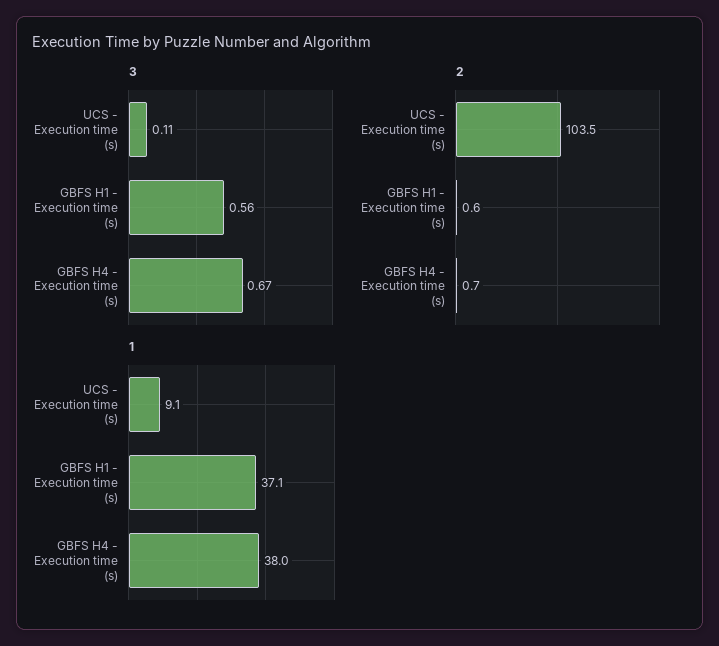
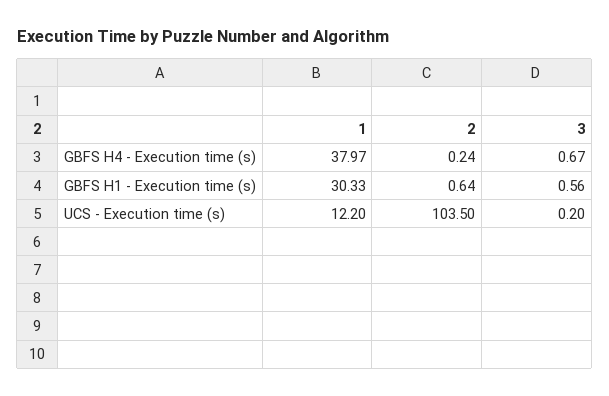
  {
    "3": {
-     "UCS - Execution time (s)": 0.11,
+     "UCS - Execution time (s)": 0.2,
      "GBFS H1 - Execution time (s)": 0.56,
      "GBFS H4 - Execution time (s)": 0.67
    },
    "2": {
      "UCS - Execution time (s)": 103.5,
      "GBFS H1 - Execution time (s)": 0.64,
-     "GBFS H4 - Execution time (s)": 0.7
+     "GBFS H4 - Execution time (s)": 0.24
    },
    "1": {
-     "UCS - Execution time (s)": 9.1,
+     "UCS - Execution time (s)": 12.2,
-     "GBFS H1 - Execution time (s)": 37.1,
+     "GBFS H1 - Execution time (s)": 30.33,
      "GBFS H4 - Execution time (s)": 37.97
    }
  }

